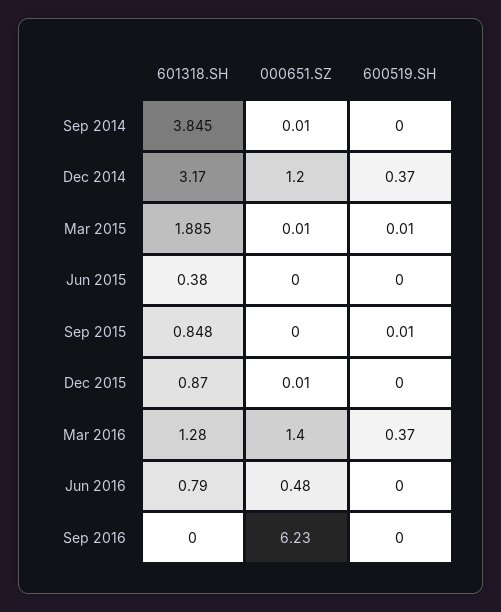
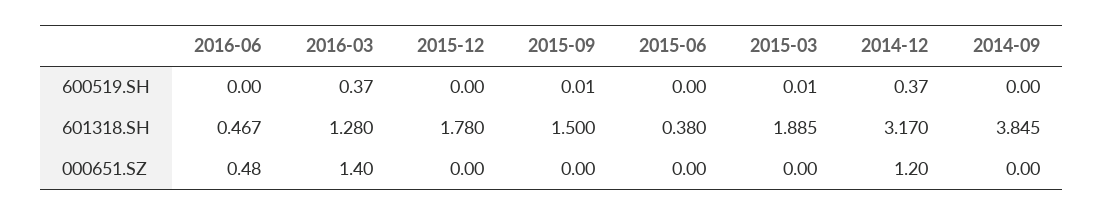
  {
    "601318.SH": {
      "Sep 2014": 3.845,
      "Dec 2014": 3.17,
      "Mar 2015": 1.885,
      "Jun 2015": 0.38,
-     "Sep 2015": 0.848,
+     "Sep 2015": 1.5,
-     "Dec 2015": 0.87,
+     "Dec 2015": 1.78,
      "Mar 2016": 1.28,
-     "Jun 2016": 0.79,
+     "Jun 2016": 0.467
-     "Sep 2016": 0
    },
    "000651.SZ": {
-     "Sep 2014": 0.01,
+     "Sep 2014": 0,
      "Dec 2014": 1.2,
-     "Mar 2015": 0.01,
+     "Mar 2015": 0,
      "Jun 2015": 0,
      "Sep 2015": 0,
-     "Dec 2015": 0.01,
+     "Dec 2015": 0,
      "Mar 2016": 1.4,
-     "Jun 2016": 0.48,
+     "Jun 2016": 0.48
-     "Sep 2016": 6.23
    },
    "600519.SH": {
      "Sep 2014": 0,
      "Dec 2014": 0.37,
      "Mar 2015": 0.01,
      "Jun 2015": 0,
      "Sep 2015": 0.01,
      "Dec 2015": 0,
      "Mar 2016": 0.37,
-     "Jun 2016": 0,
+     "Jun 2016": 0
-     "Sep 2016": 0
    }
  }

